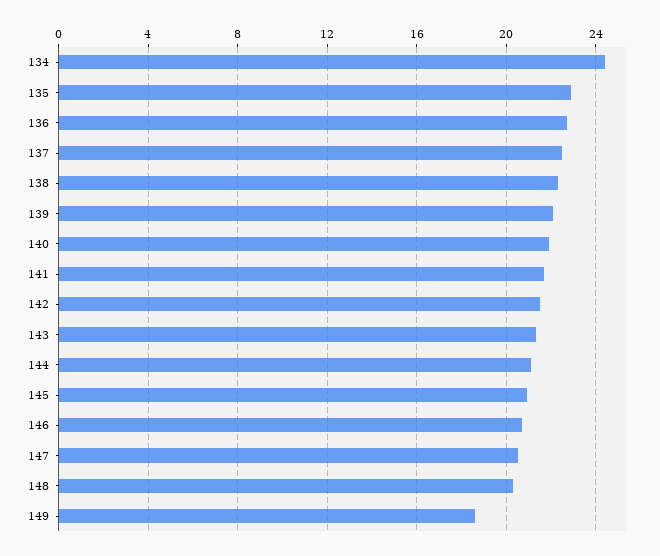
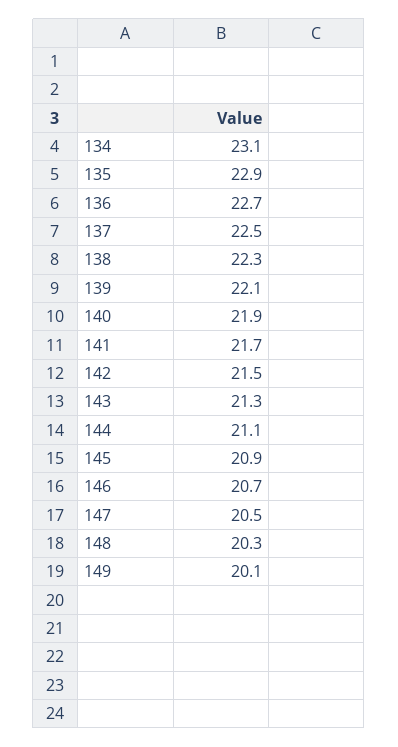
  {
-   "134": 24.5,
+   "134": 23.1,
    "135": 22.9,
    "136": 22.7,
    "137": 22.5,
    "138": 22.3,
    "139": 22.1,
    "140": 21.9,
    "141": 21.7,
    "142": 21.5,
    "143": 21.3,
    "144": 21.1,
    "145": 20.9,
    "146": 20.7,
    "147": 20.5,
    "148": 20.3,
-   "149": 18.5
+   "149": 20.1
  }

